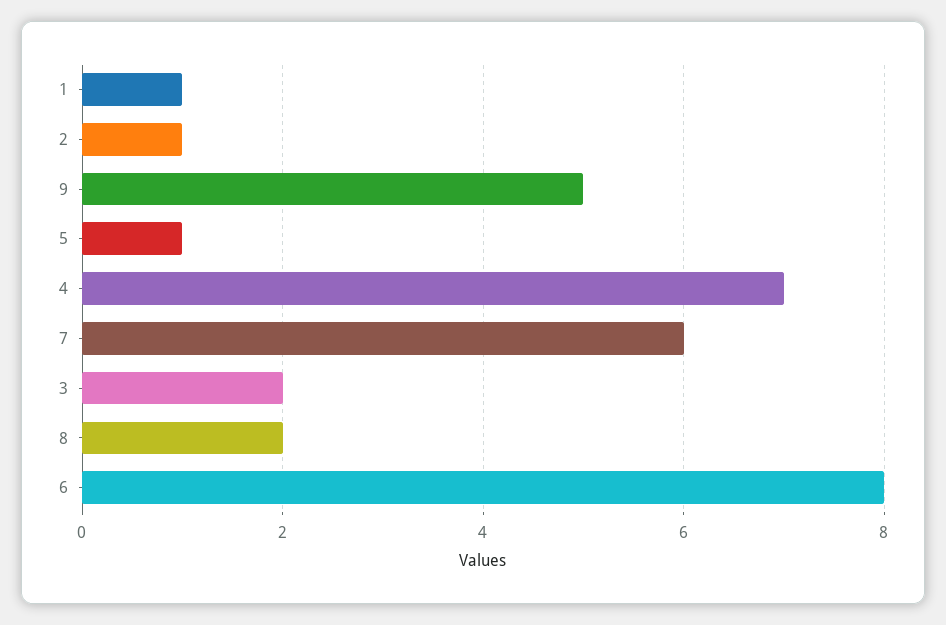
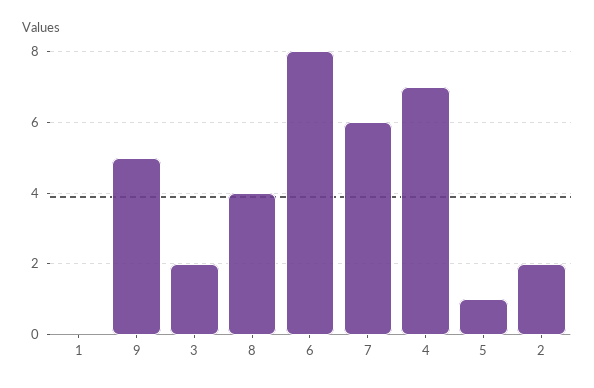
  {
-   "1": 1,
+   "1": 0,
-   "2": 1,
+   "2": 2,
    "9": 5,
    "5": 1,
    "4": 7,
    "7": 6,
    "3": 2,
-   "8": 2,
+   "8": 4,
    "6": 8
  }

